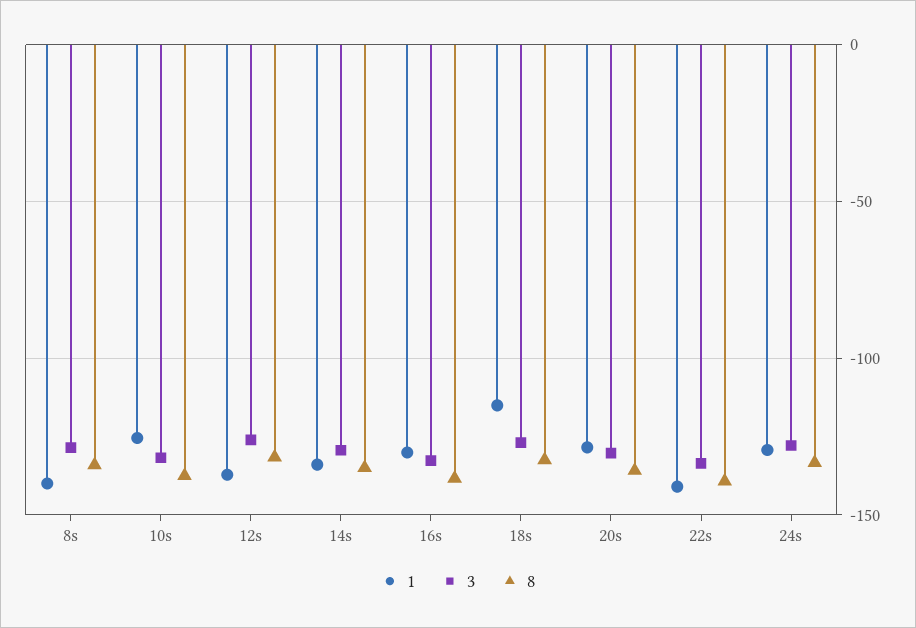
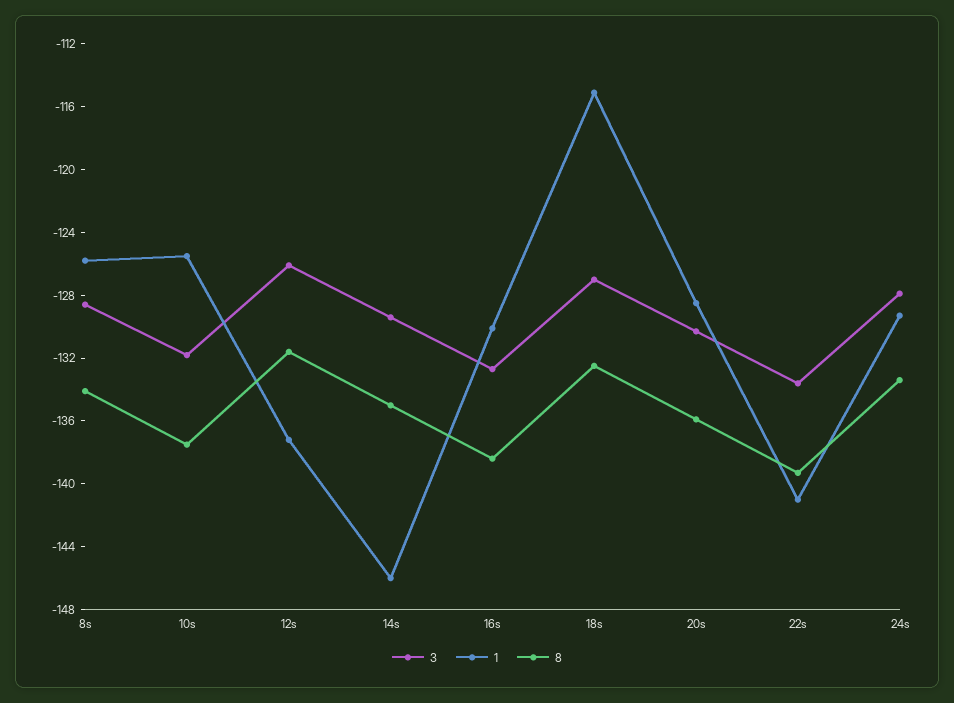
  {
    "1": {
-     "8s": -140,
+     "8s": -126,
      "10s": -126,
      "12s": -137,
-     "14s": -135,
+     "14s": -146,
      "16s": -130,
      "18s": -115,
      "20s": -129,
      "22s": -141,
      "24s": -129
    },
    "3": {
      "8s": -129,
      "10s": -132,
      "12s": -126,
      "14s": -129,
      "16s": -133,
      "18s": -127,
      "20s": -130,
      "22s": -134,
      "24s": -128
    },
    "8": {
      "8s": -134,
      "10s": -138,
      "12s": -132,
      "14s": -135,
      "16s": -138,
      "18s": -133,
      "20s": -136,
      "22s": -139,
      "24s": -133
    }
  }

